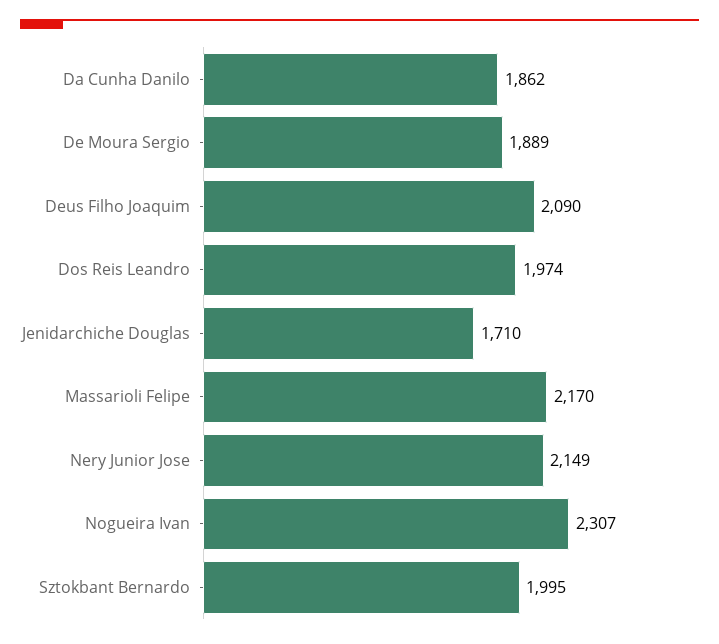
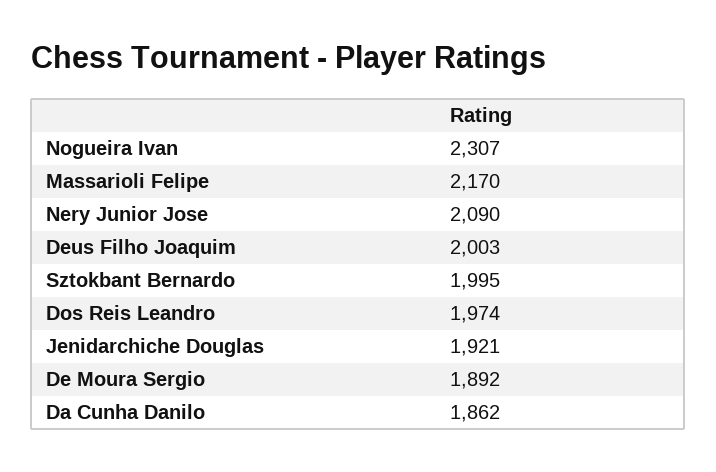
  {
    "Da Cunha Danilo": 1862,
-   "De Moura Sergio": 1889,
+   "De Moura Sergio": 1892,
-   "Deus Filho Joaquim": 2090,
+   "Deus Filho Joaquim": 2003,
    "Dos Reis Leandro": 1974,
-   "Jenidarchiche Douglas": 1710,
+   "Jenidarchiche Douglas": 1921,
    "Massarioli Felipe": 2170,
-   "Nery Junior Jose": 2149,
+   "Nery Junior Jose": 2090,
    "Nogueira Ivan": 2307,
    "Sztokbant Bernardo": 1995
  }

